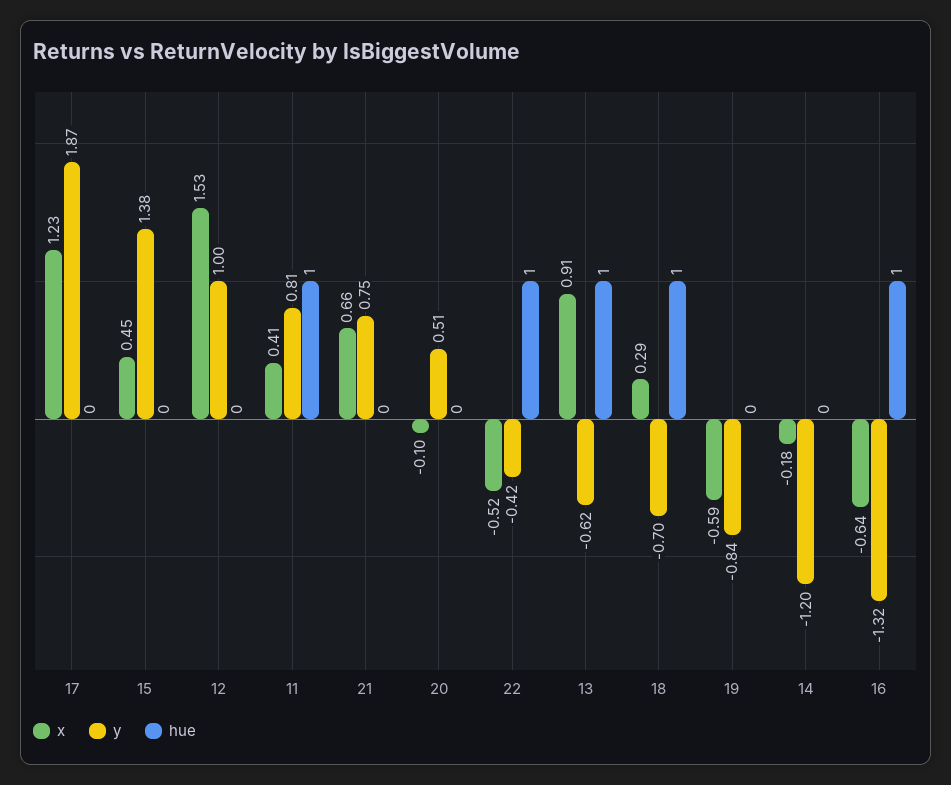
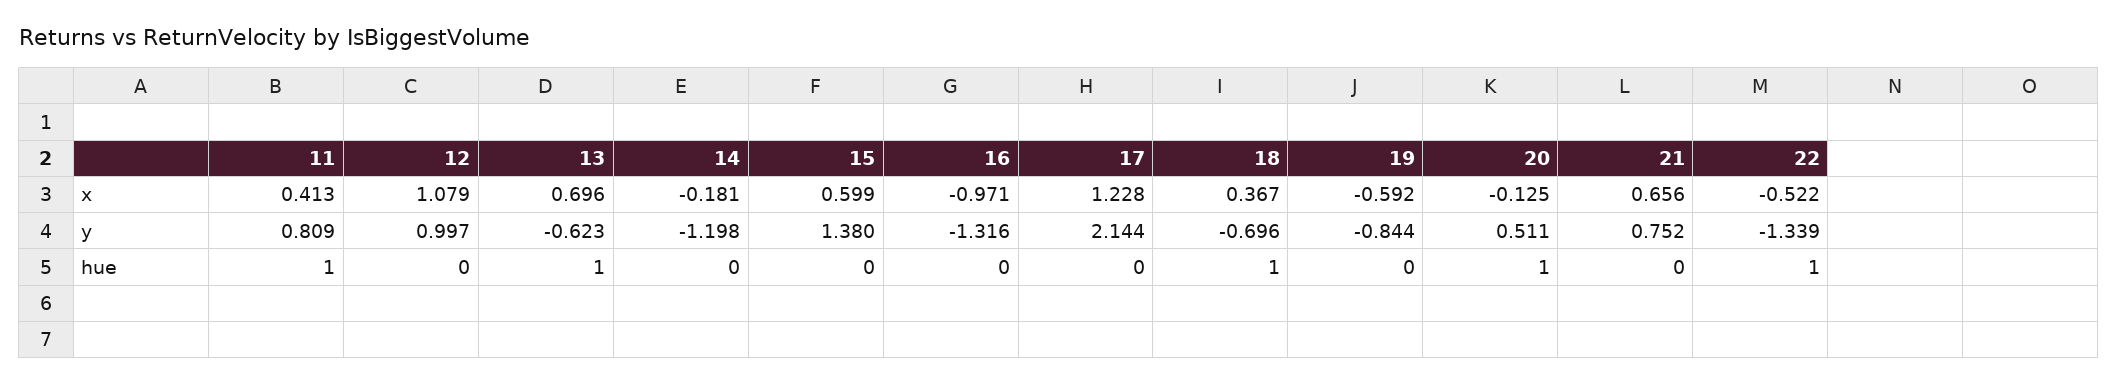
  {
    "x": {
      "17": 1.228,
-     "15": 0.45,
+     "15": 0.599,
-     "12": 1.53,
+     "12": 1.079,
      "11": 0.413,
      "21": 0.656,
-     "20": -0.1,
+     "20": -0.125,
      "22": -0.522,
-     "13": 0.91,
+     "13": 0.696,
-     "18": 0.29,
+     "18": 0.367,
      "19": -0.592,
      "14": -0.181,
-     "16": -0.64
+     "16": -0.971
    },
    "y": {
-     "17": 1.87,
+     "17": 2.144,
      "15": 1.38,
      "12": 0.997,
      "11": 0.809,
      "21": 0.752,
      "20": 0.511,
-     "22": -0.42,
+     "22": -1.339,
      "13": -0.623,
      "18": -0.696,
      "19": -0.844,
      "14": -1.198,
      "16": -1.316
    },
    "hue": {
      "17": 0,
      "15": 0,
      "12": 0,
      "11": 1,
      "21": 0,
-     "20": 0,
+     "20": 1,
      "22": 1,
      "13": 1,
      "18": 1,
      "19": 0,
      "14": 0,
-     "16": 1
+     "16": 0
    }
  }

